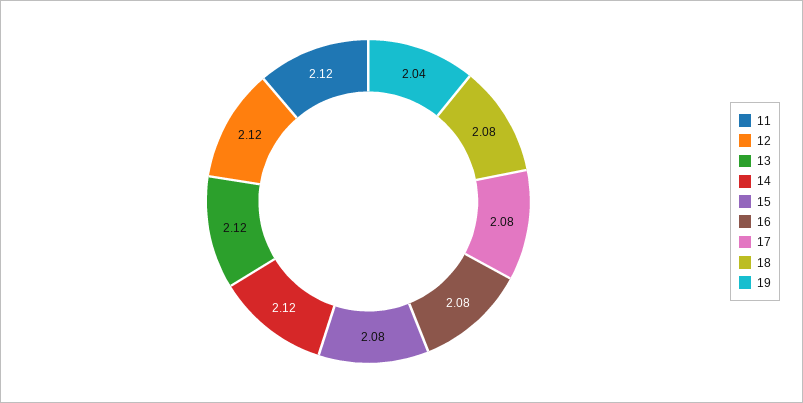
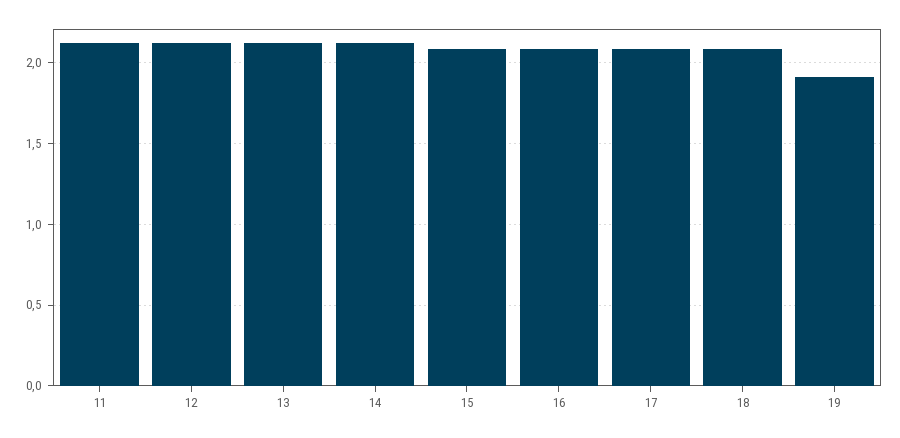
  {
    "11": 2.12,
    "12": 2.12,
    "13": 2.12,
    "14": 2.12,
    "15": 2.08,
    "16": 2.08,
    "17": 2.08,
    "18": 2.08,
-   "19": 2.04
+   "19": 1.9
  }

